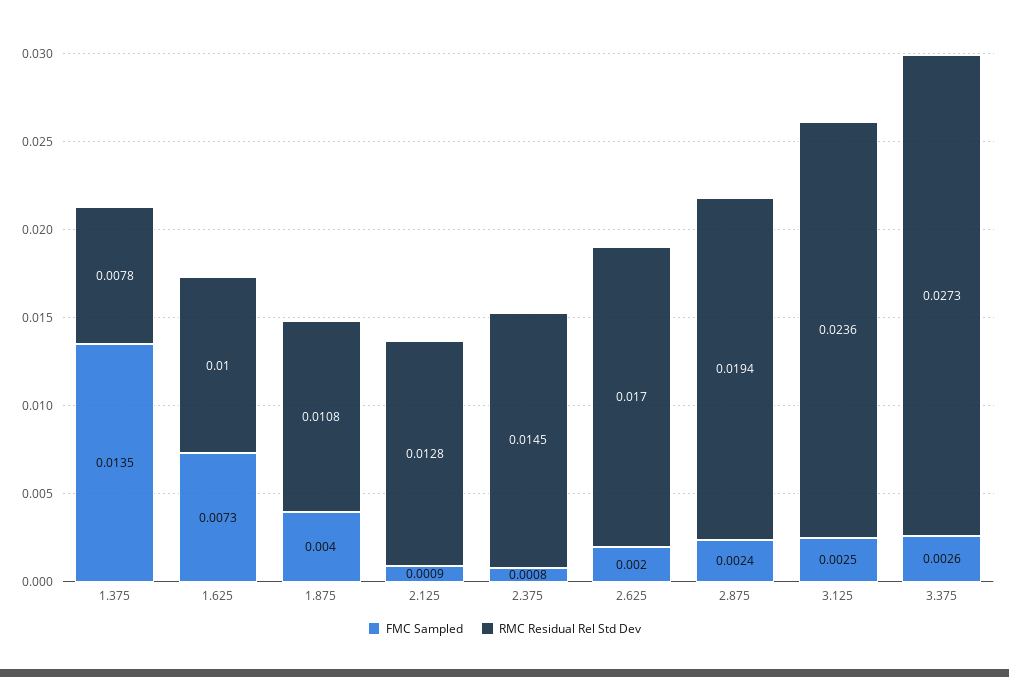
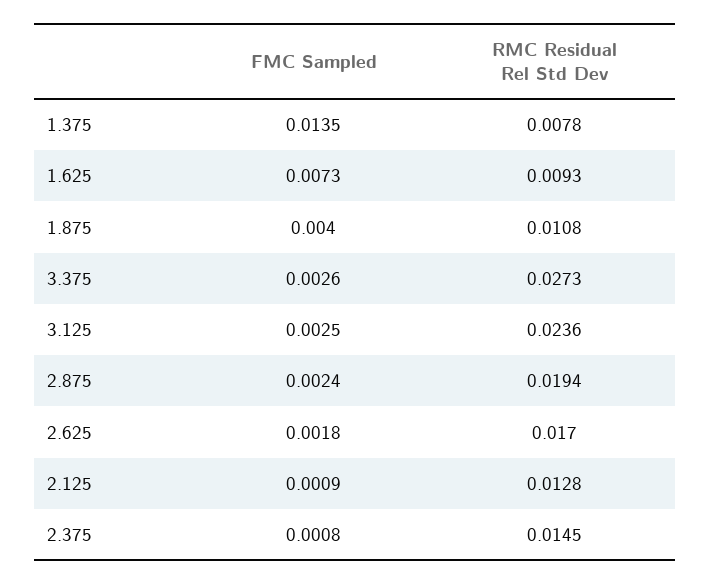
  {
    "FMC Sampled": {
      "1.375": 0.0135,
      "1.625": 0.0073,
      "1.875": 0.004,
      "2.125": 0.0009,
      "2.375": 0.0008,
-     "2.625": 0.002,
+     "2.625": 0.0018,
      "2.875": 0.0024,
      "3.125": 0.0025,
      "3.375": 0.0026
    },
    "RMC Residual Rel Std Dev": {
      "1.375": 0.0078,
-     "1.625": 0.01,
+     "1.625": 0.0093,
      "1.875": 0.0108,
      "2.125": 0.0128,
      "2.375": 0.0145,
      "2.625": 0.017,
      "2.875": 0.0194,
      "3.125": 0.0236,
      "3.375": 0.0273
    }
  }

